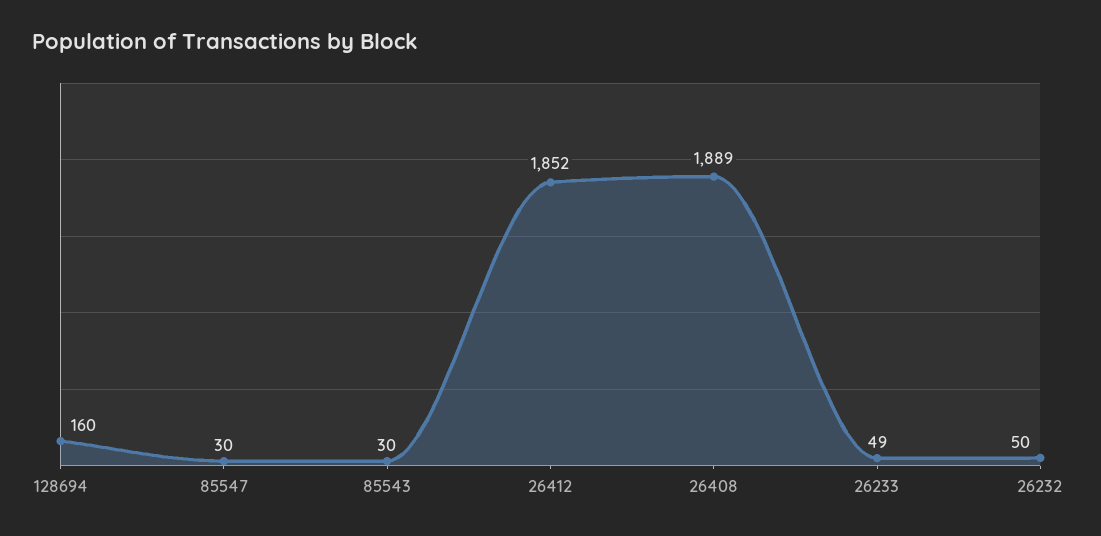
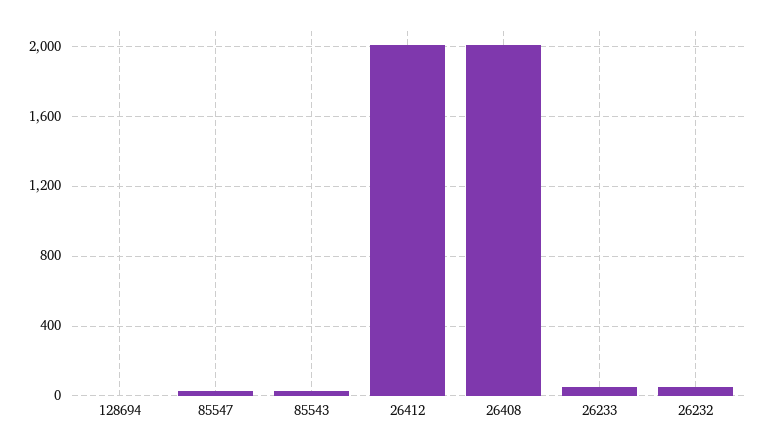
  {
-   "128694": 160,
+   "128694": 0,
    "85547": 30,
    "85543": 30,
-   "26412": 1852,
+   "26412": 2000,
-   "26408": 1889,
+   "26408": 2000,
    "26233": 49,
    "26232": 50
  }

